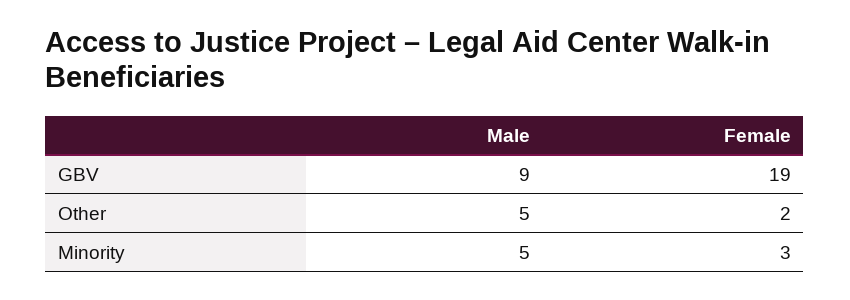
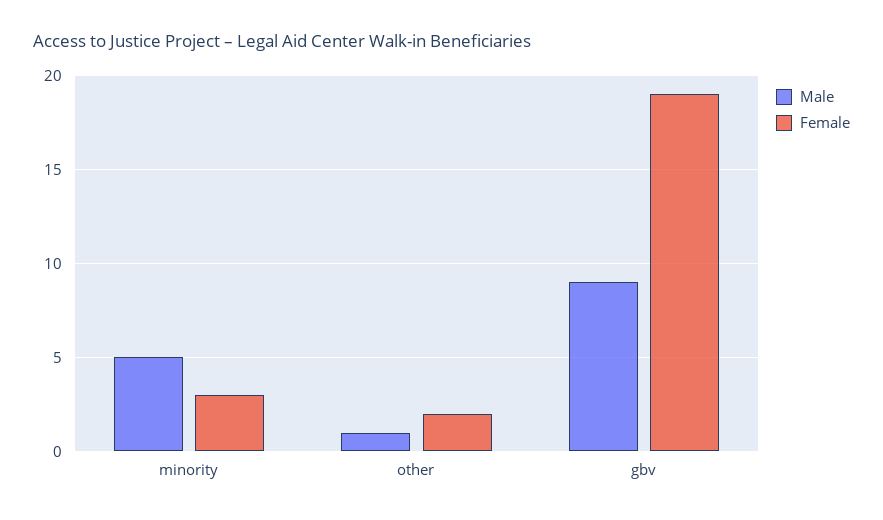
  {
    "Male": {
      "GBV": 9,
-     "Other": 5,
+     "Other": 1,
      "Minority": 5
    },
    "Female": {
      "GBV": 19,
      "Other": 2,
      "Minority": 3
    }
  }

